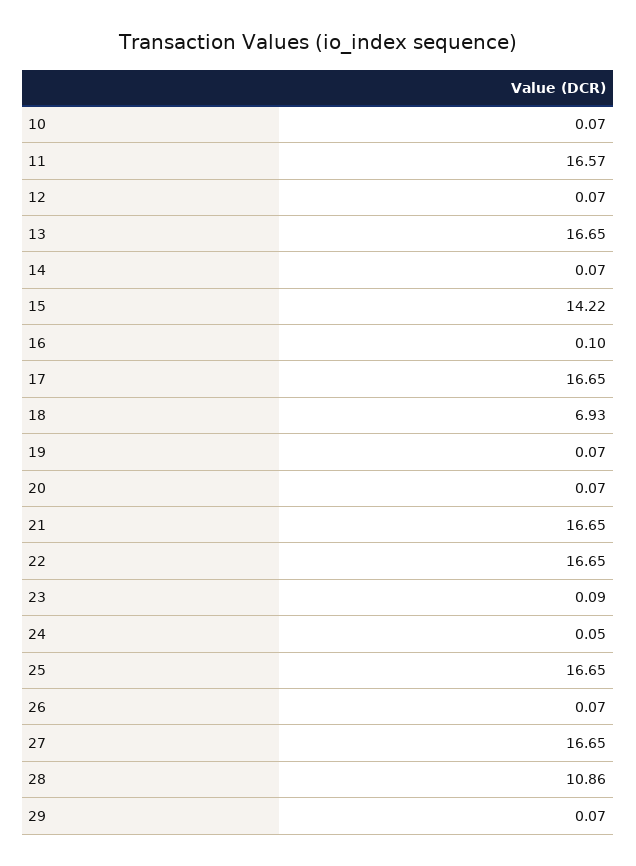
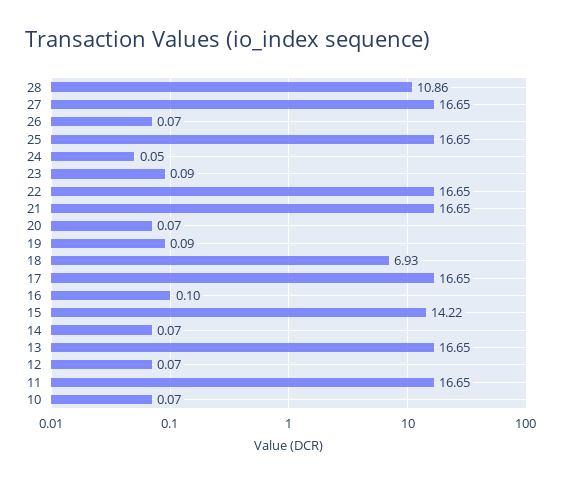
  {
    "10": 0.07,
-   "11": 16.57,
+   "11": 16.65,
    "12": 0.07,
    "13": 16.65,
    "14": 0.07,
    "15": 14.22,
    "16": 0.1,
    "17": 16.65,
    "18": 6.93,
-   "19": 0.07,
+   "19": 0.09,
    "20": 0.07,
    "21": 16.65,
    "22": 16.65,
    "23": 0.09,
    "24": 0.05,
    "25": 16.65,
    "26": 0.07,
    "27": 16.65,
-   "28": 10.86,
+   "28": 10.86
-   "29": 0.07
  }

